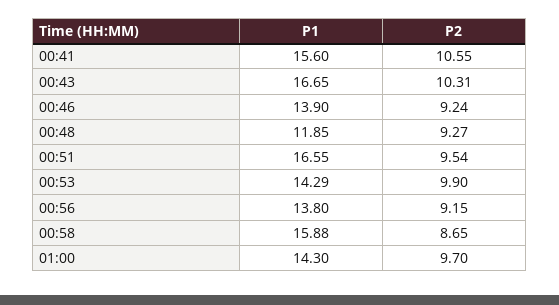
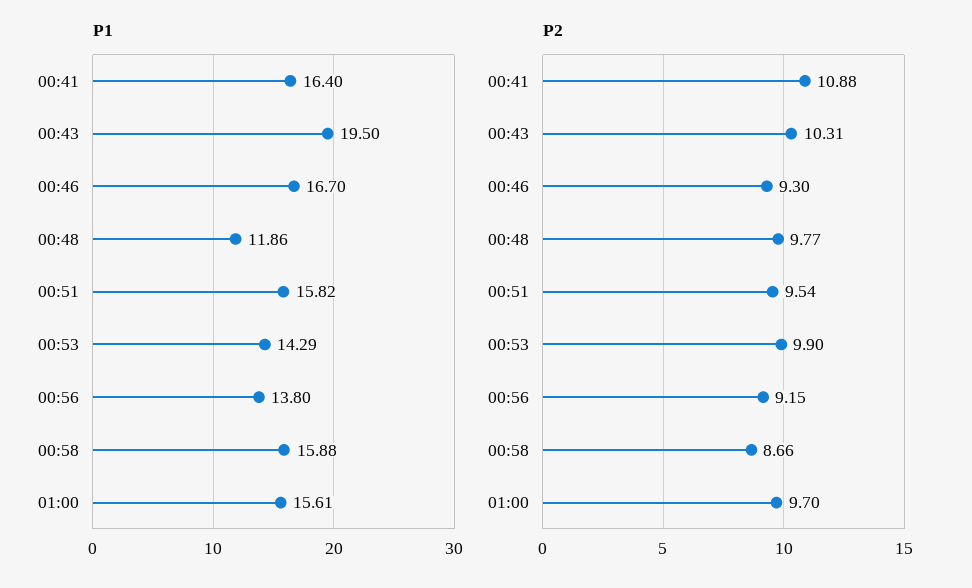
  {
    "P1": {
-     "00:41": 15.6,
+     "00:41": 16.4,
-     "00:43": 16.65,
+     "00:43": 19.5,
-     "00:46": 13.9,
+     "00:46": 16.7,
-     "00:48": 11.85,
+     "00:48": 11.86,
-     "00:51": 16.55,
+     "00:51": 15.82,
      "00:53": 14.29,
      "00:56": 13.8,
      "00:58": 15.88,
-     "01:00": 14.3
+     "01:00": 15.61
    },
    "P2": {
-     "00:41": 10.55,
+     "00:41": 10.88,
      "00:43": 10.31,
-     "00:46": 9.24,
+     "00:46": 9.3,
-     "00:48": 9.27,
+     "00:48": 9.77,
      "00:51": 9.54,
      "00:53": 9.9,
      "00:56": 9.15,
-     "00:58": 8.65,
+     "00:58": 8.66,
      "01:00": 9.7
    }
  }

